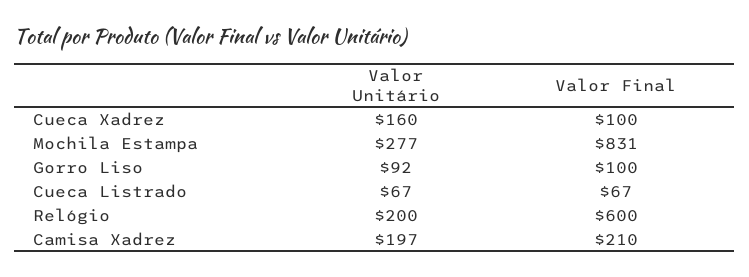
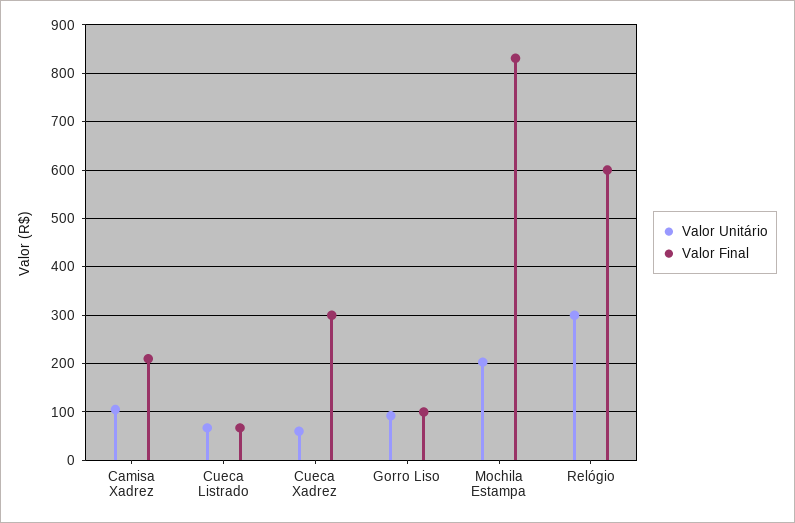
  {
    "Valor Unitário": {
-     "Cueca Xadrez": 160,
+     "Cueca Xadrez": 60,
-     "Mochila Estampa": 277,
+     "Mochila Estampa": 200,
      "Gorro Liso": 92,
      "Cueca Listrado": 67,
-     "Relógio": 200,
+     "Relógio": 300,
-     "Camisa Xadrez": 197
+     "Camisa Xadrez": 100
    },
    "Valor Final": {
-     "Cueca Xadrez": 100,
+     "Cueca Xadrez": 300,
      "Mochila Estampa": 831,
      "Gorro Liso": 100,
      "Cueca Listrado": 67,
      "Relógio": 600,
      "Camisa Xadrez": 210
    }
  }

